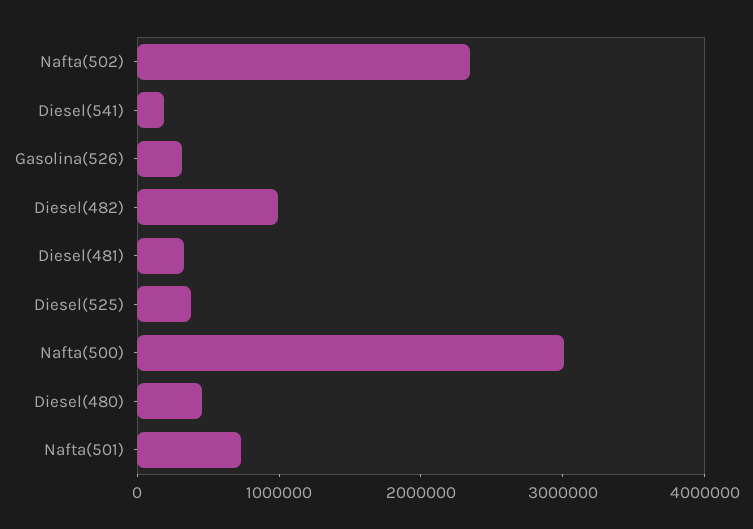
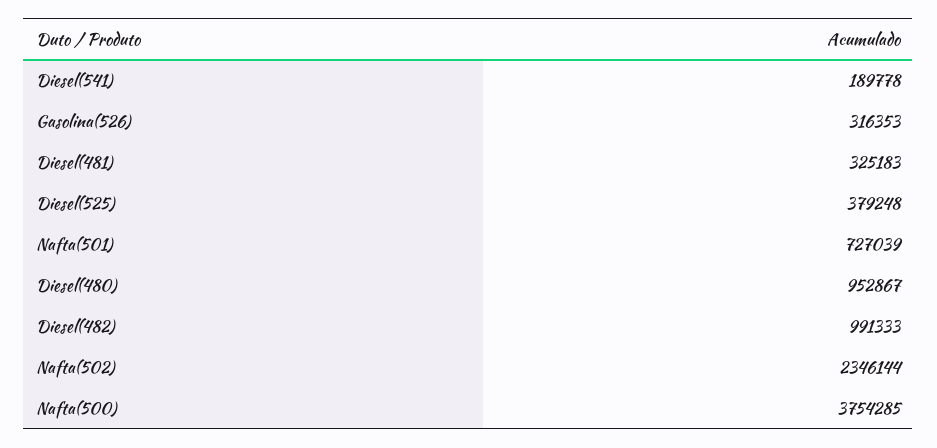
  {
    "Nafta(502)": 2346144,
    "Diesel(541)": 189778,
    "Gasolina(526)": 316353,
    "Diesel(482)": 991333,
    "Diesel(481)": 325183,
    "Diesel(525)": 379248,
-   "Nafta(500)": 3000000,
+   "Nafta(500)": 3754285,
-   "Diesel(480)": 400000,
+   "Diesel(480)": 952867,
    "Nafta(501)": 727039
  }

